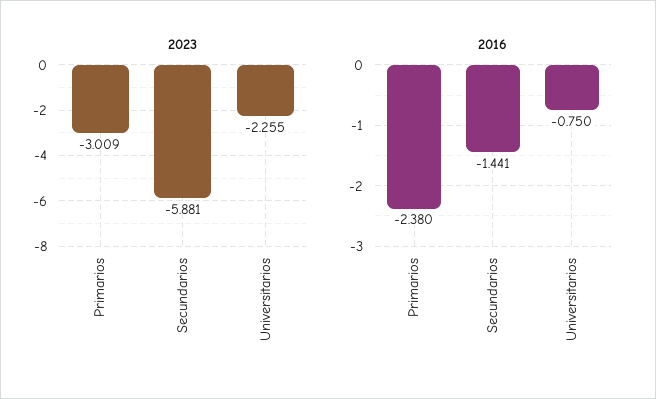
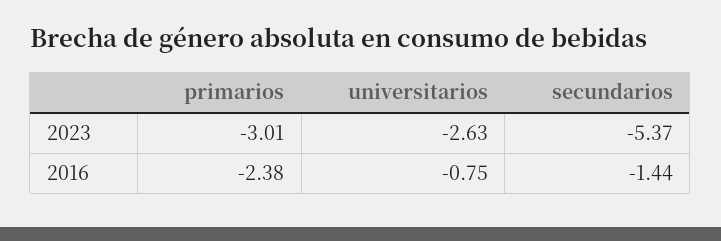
  {
    "2023": {
      "Primarios": -3.009,
-     "Secundarios": -5.881,
+     "Secundarios": -5.37,
-     "Universitarios": -2.255
+     "Universitarios": -2.63
    },
    "2016": {
      "Primarios": -2.38,
      "Secundarios": -1.441,
      "Universitarios": -0.75
    }
  }

